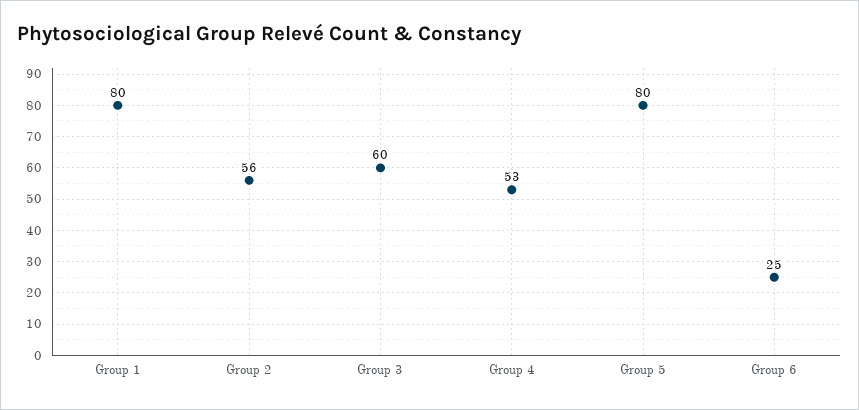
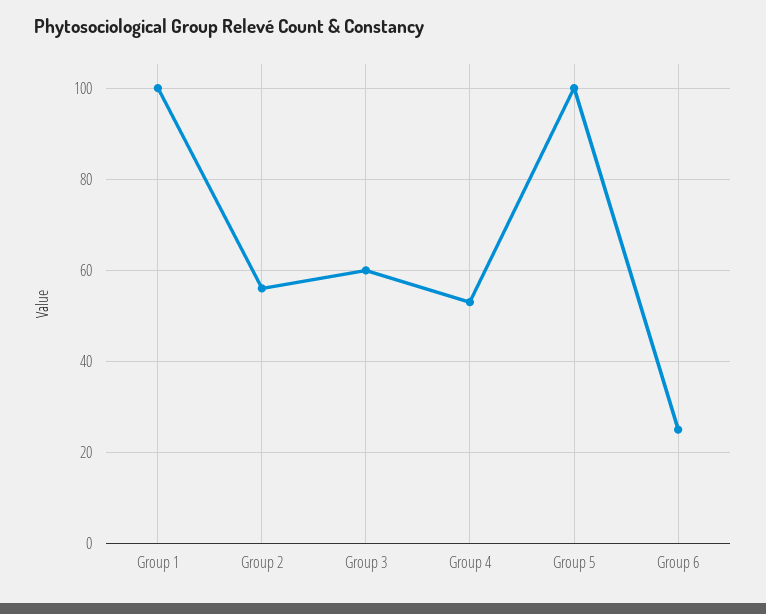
  {
-   "Group 1": 80,
+   "Group 1": 100,
    "Group 2": 56,
    "Group 3": 60,
    "Group 4": 53,
-   "Group 5": 80,
+   "Group 5": 100,
    "Group 6": 25
  }

